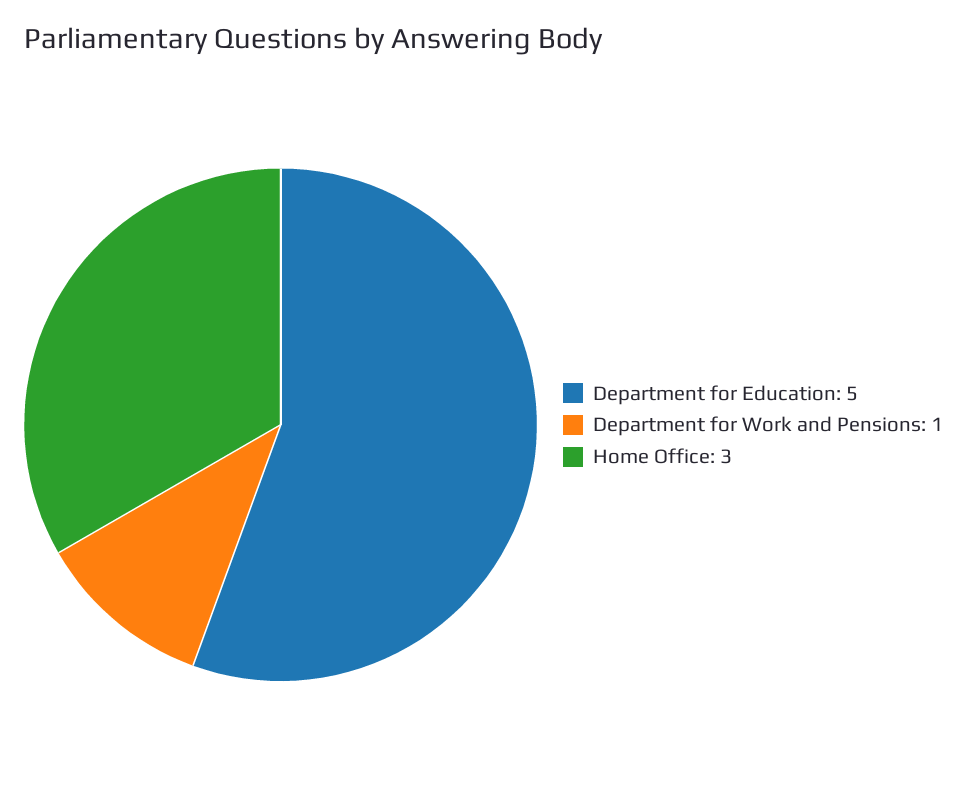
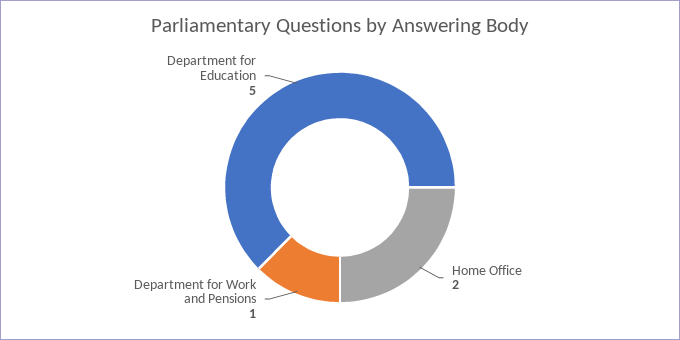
  {
    "Department for Education": 5,
    "Department for Work and Pensions": 1,
-   "Home Office": 3
+   "Home Office": 2
  }

